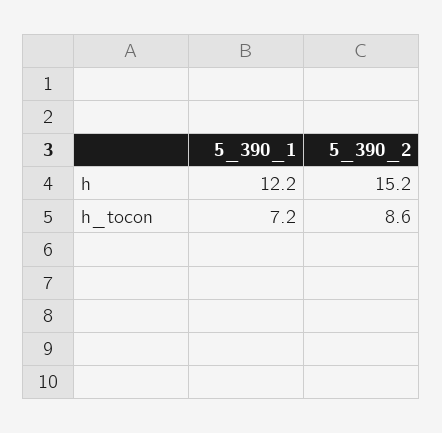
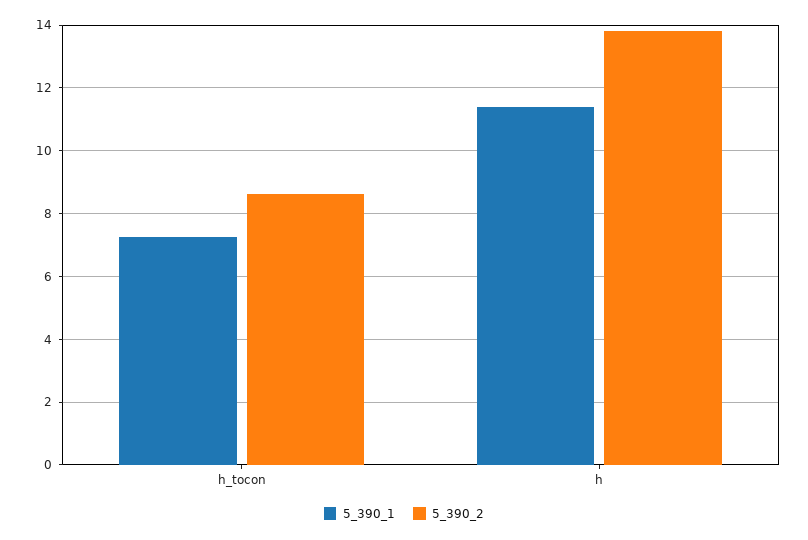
  {
    "5_390_1": {
-     "h": 12.2,
+     "h": 11.4,
      "h_tocon": 7.2
    },
    "5_390_2": {
-     "h": 15.2,
+     "h": 13.8,
      "h_tocon": 8.6
    }
  }

